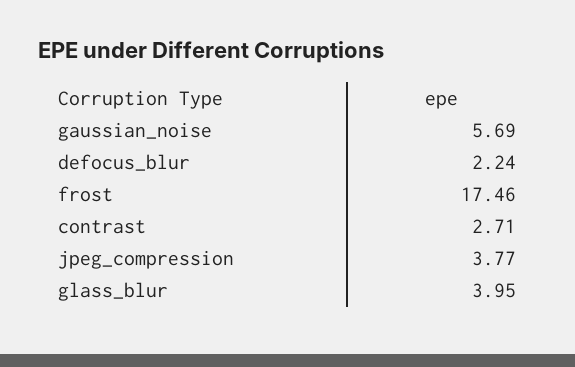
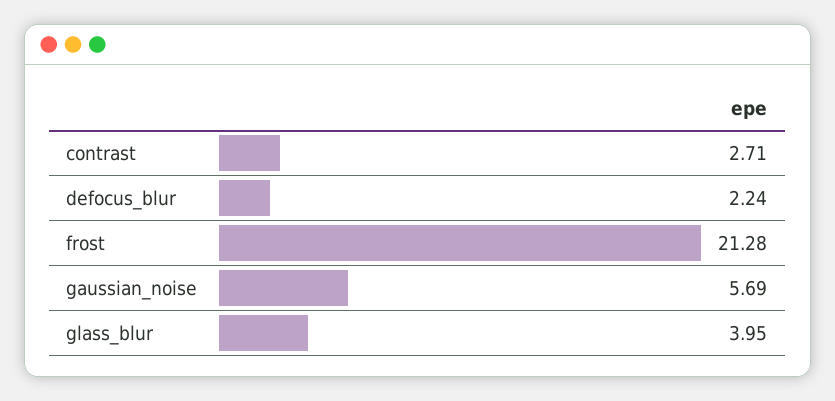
  {
    "gaussian_noise": 5.69,
    "defocus_blur": 2.24,
-   "frost": 17.46,
+   "frost": 21.28,
    "contrast": 2.71,
-   "jpeg_compression": 3.77,
    "glass_blur": 3.95
  }

